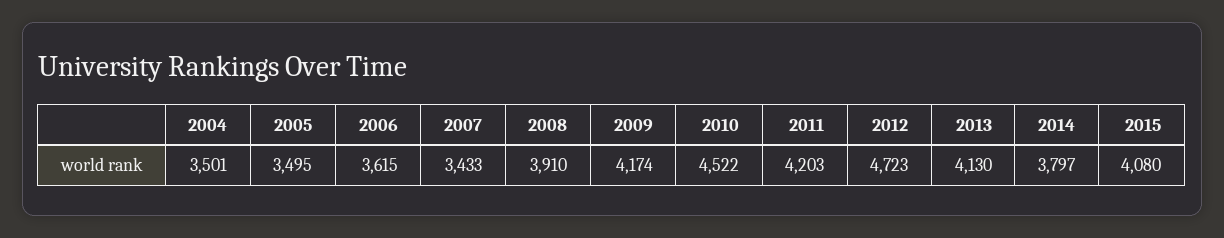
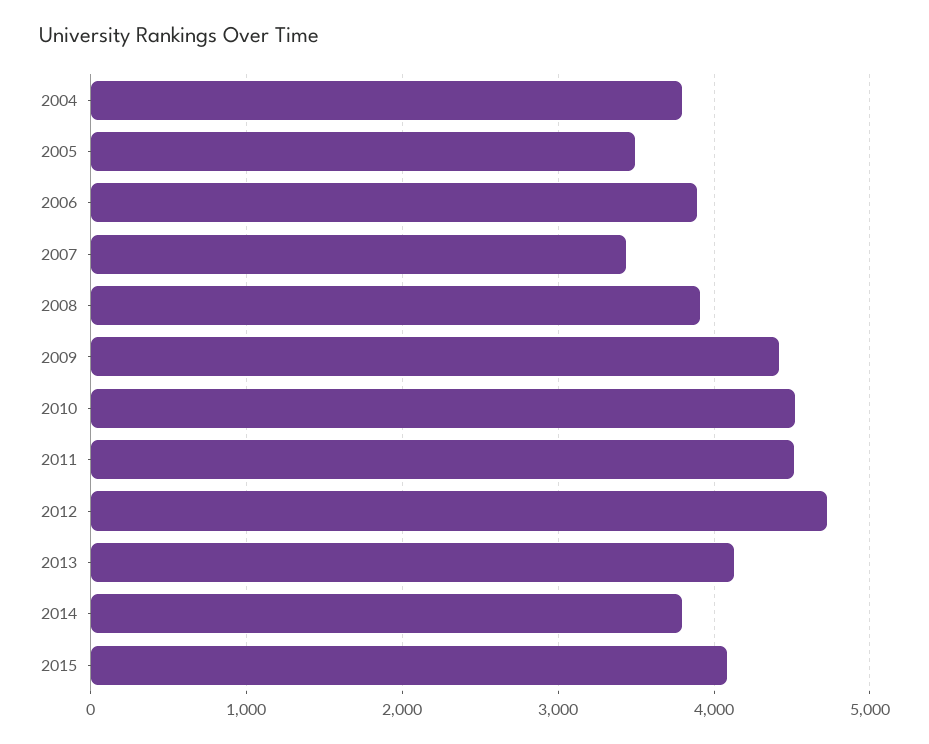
  {
-   "2004": 3501,
+   "2004": 3800,
    "2005": 3495,
-   "2006": 3615,
+   "2006": 3900,
    "2007": 3433,
    "2008": 3910,
-   "2009": 4174,
+   "2009": 4400,
    "2010": 4522,
-   "2011": 4203,
+   "2011": 4500,
    "2012": 4723,
    "2013": 4130,
    "2014": 3797,
    "2015": 4080
  }

